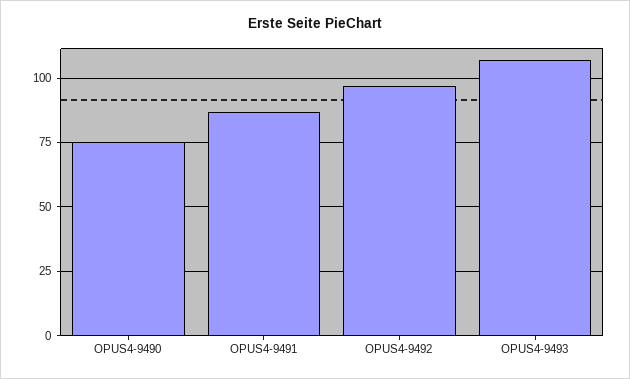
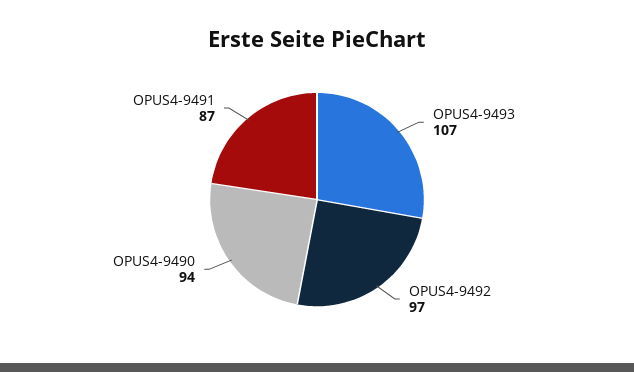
  {
-   "OPUS4-9490": 75,
+   "OPUS4-9490": 94,
    "OPUS4-9491": 87,
    "OPUS4-9492": 97,
    "OPUS4-9493": 107
  }

